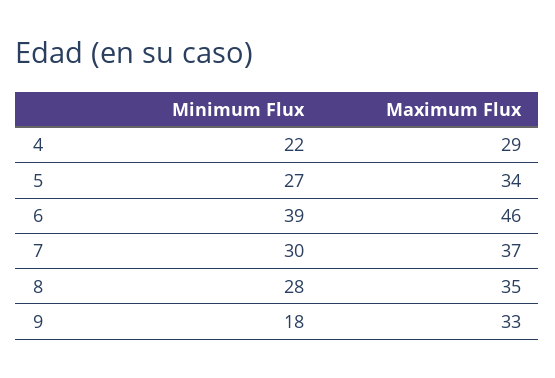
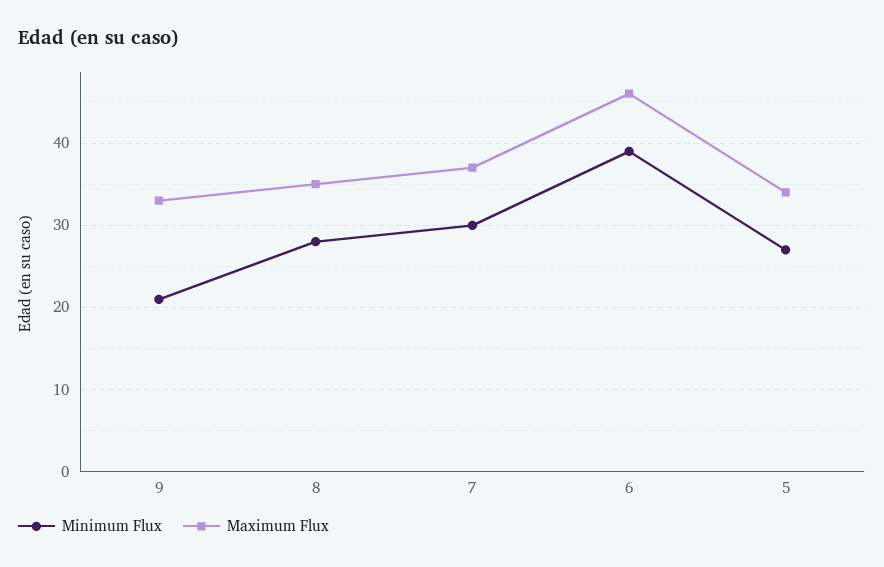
  {
    "Minimum Flux": {
-     "4": 22,
      "5": 27,
      "6": 39,
      "7": 30,
      "8": 28,
-     "9": 18
+     "9": 21
    },
    "Maximum Flux": {
-     "4": 29,
      "5": 34,
      "6": 46,
      "7": 37,
      "8": 35,
      "9": 33
    }
  }

